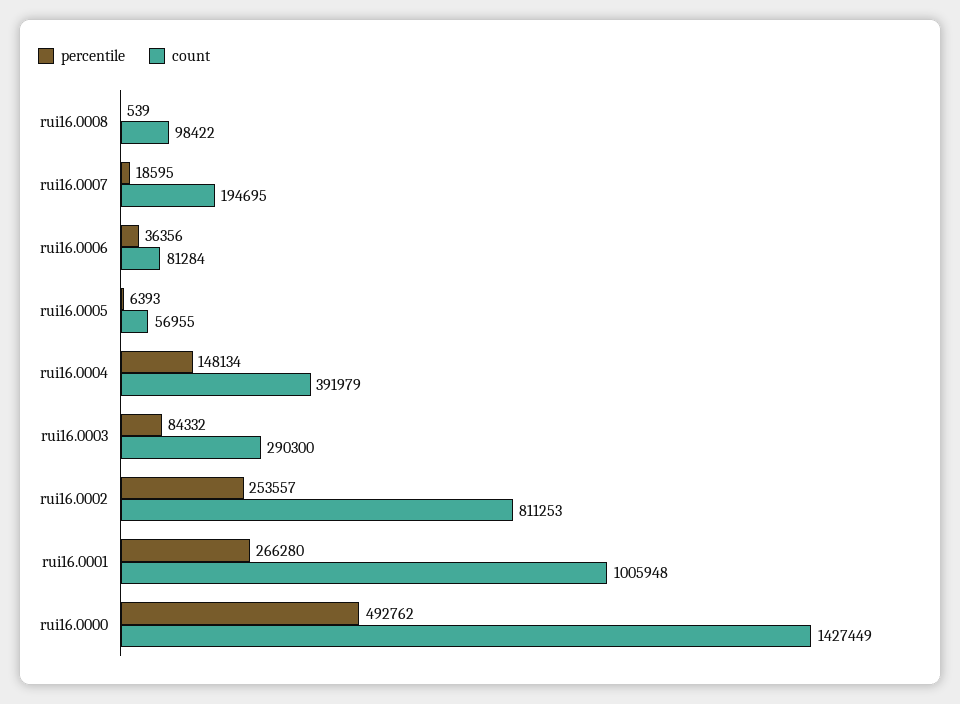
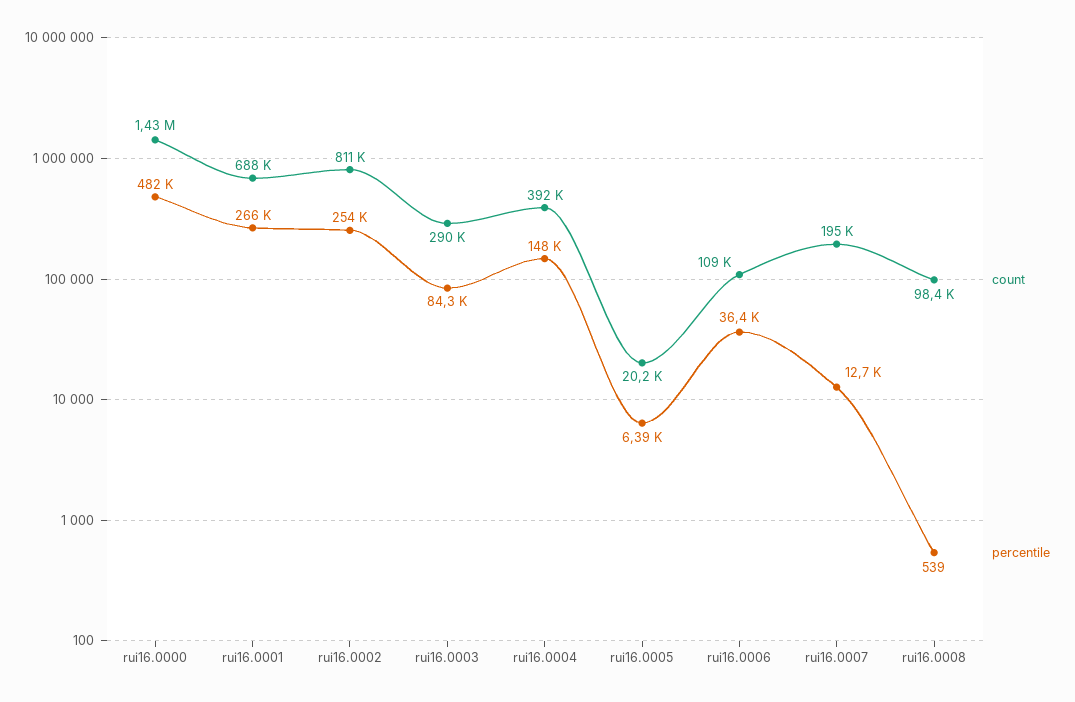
  {
    "percentile": {
      "rui16.0008": 539,
-     "rui16.0007": 18595,
+     "rui16.0007": 12700,
      "rui16.0006": 36356,
      "rui16.0005": 6393,
      "rui16.0004": 148134,
      "rui16.0003": 84332,
      "rui16.0002": 253557,
      "rui16.0001": 266280,
-     "rui16.0000": 492762
+     "rui16.0000": 482000
    },
    "count": {
      "rui16.0008": 98422,
      "rui16.0007": 194695,
-     "rui16.0006": 81284,
+     "rui16.0006": 109000,
-     "rui16.0005": 56955,
+     "rui16.0005": 20200,
      "rui16.0004": 391979,
      "rui16.0003": 290300,
      "rui16.0002": 811253,
-     "rui16.0001": 1005948,
+     "rui16.0001": 688000,
      "rui16.0000": 1427449
    }
  }

